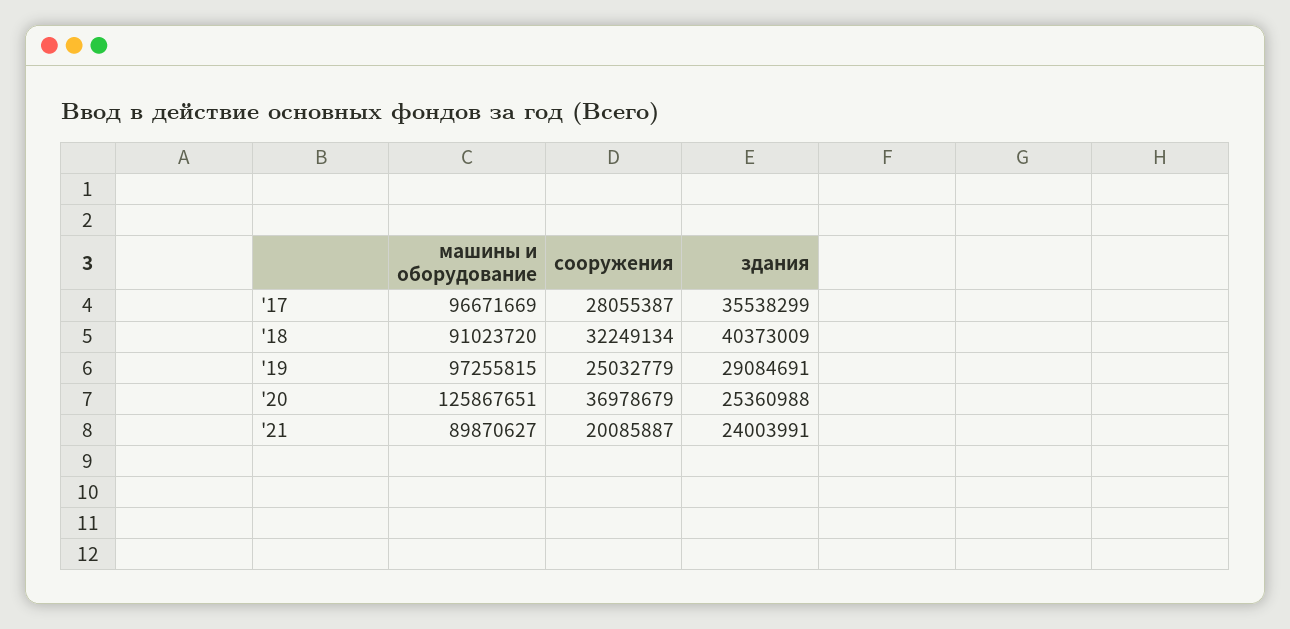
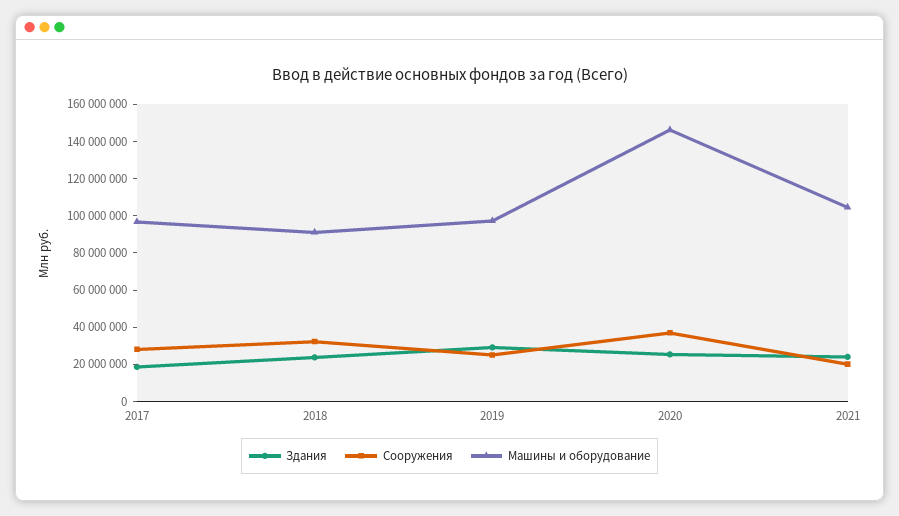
  {
    "машины и оборудование": {
      "'17": 96671669,
      "'18": 91023720,
      "'19": 97255815,
-     "'20": 125867651,
+     "'20": 145000000,
-     "'21": 89870627
+     "'21": 105000000
    },
    "сооружения": {
      "'17": 28055387,
      "'18": 32249134,
      "'19": 25032779,
      "'20": 36978679,
      "'21": 20085887
    },
    "здания": {
-     "'17": 35538299,
+     "'17": 20000000,
-     "'18": 40373009,
+     "'18": 25000000,
      "'19": 29084691,
      "'20": 25360988,
      "'21": 24003991
    }
  }

